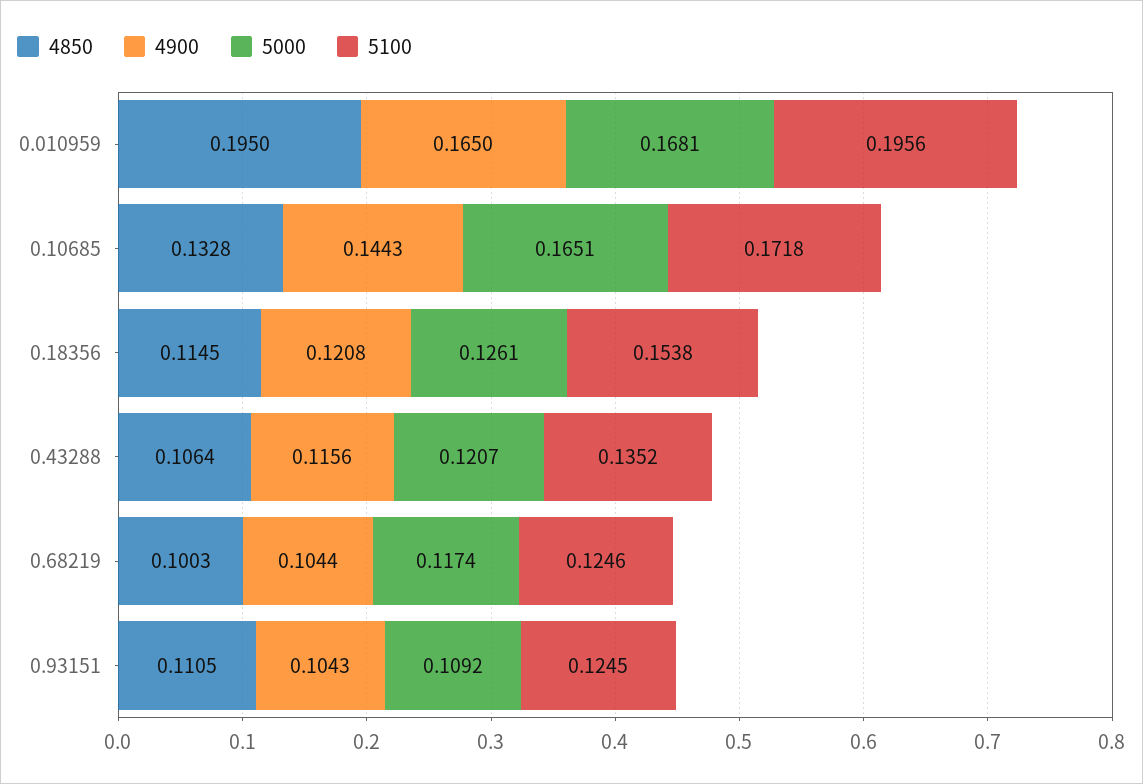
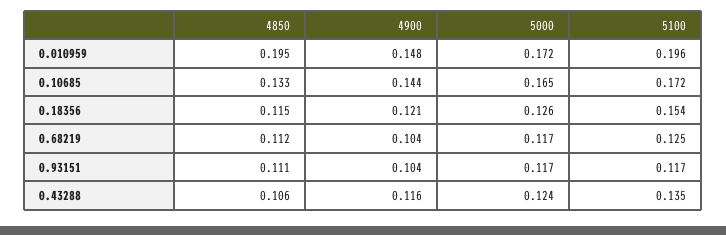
  {
    "4850": {
      "0.010959": 0.195,
      "0.10685": 0.1328,
      "0.18356": 0.1145,
      "0.43288": 0.1064,
-     "0.68219": 0.1003,
+     "0.68219": 0.112,
      "0.93151": 0.1105
    },
    "4900": {
-     "0.010959": 0.165,
+     "0.010959": 0.148,
      "0.10685": 0.1443,
      "0.18356": 0.1208,
      "0.43288": 0.1156,
      "0.68219": 0.1044,
      "0.93151": 0.1043
    },
    "5000": {
-     "0.010959": 0.1681,
+     "0.010959": 0.172,
      "0.10685": 0.1651,
      "0.18356": 0.1261,
-     "0.43288": 0.1207,
+     "0.43288": 0.124,
      "0.68219": 0.1174,
-     "0.93151": 0.1092
+     "0.93151": 0.117
    },
    "5100": {
      "0.010959": 0.1956,
      "0.10685": 0.1718,
      "0.18356": 0.1538,
      "0.43288": 0.1352,
      "0.68219": 0.1246,
-     "0.93151": 0.1245
+     "0.93151": 0.117
    }
  }

